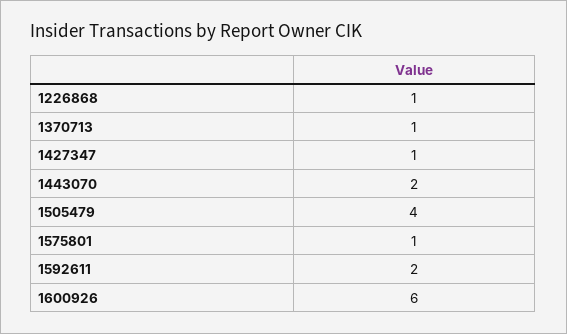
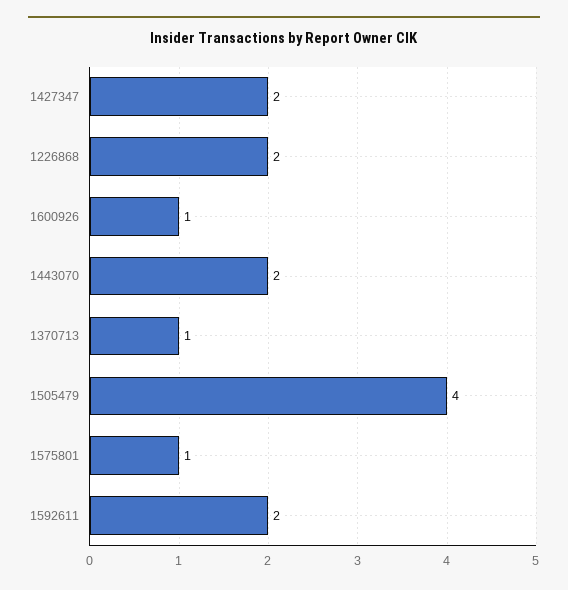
  {
-   "1226868": 1,
+   "1226868": 2,
    "1370713": 1,
-   "1427347": 1,
+   "1427347": 2,
    "1443070": 2,
    "1505479": 4,
    "1575801": 1,
    "1592611": 2,
-   "1600926": 6
+   "1600926": 1
  }

